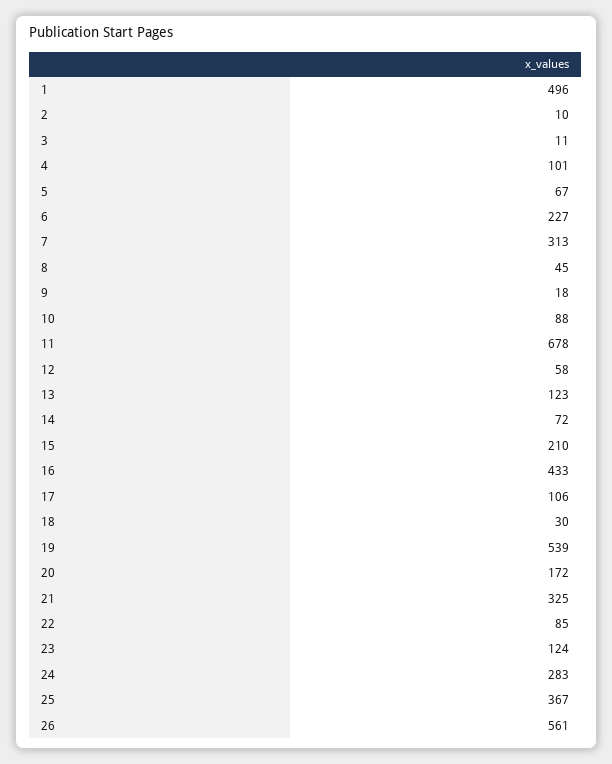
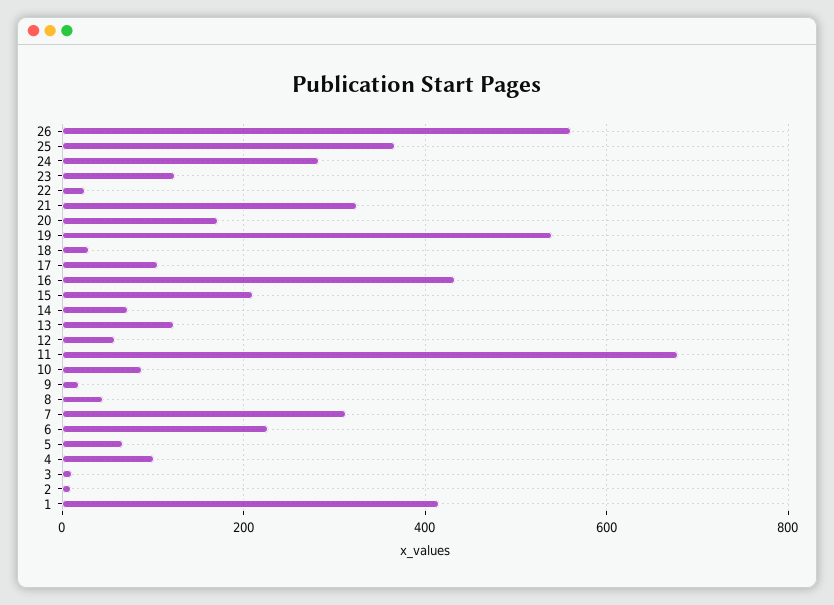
  {
-   "1": 496,
+   "1": 420,
    "2": 10,
    "3": 11,
    "4": 101,
    "5": 67,
    "6": 227,
    "7": 313,
    "8": 45,
    "9": 18,
    "10": 88,
    "11": 678,
    "12": 58,
    "13": 123,
    "14": 72,
    "15": 210,
    "16": 433,
    "17": 106,
    "18": 30,
    "19": 539,
    "20": 172,
    "21": 325,
-   "22": 85,
+   "22": 20,
    "23": 124,
    "24": 283,
    "25": 367,
    "26": 561
  }

